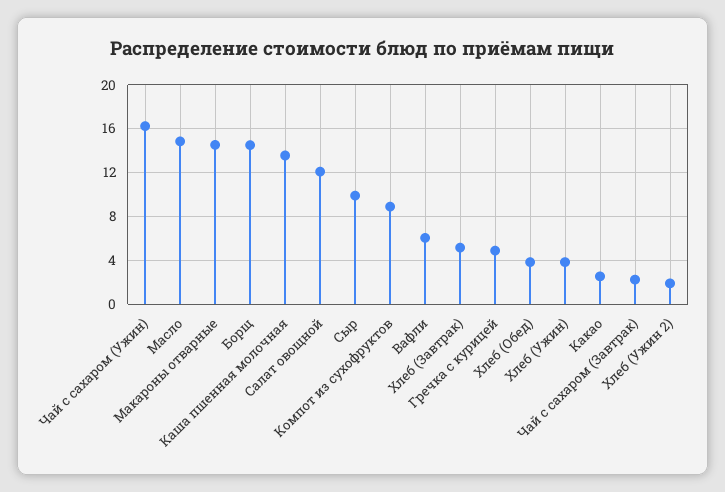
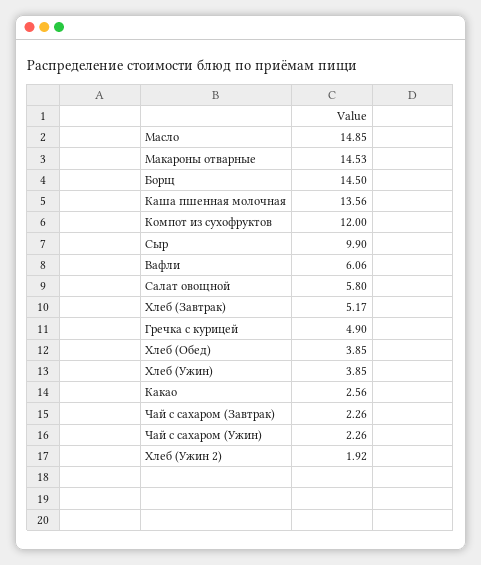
  {
-   "Чай с сахаром (Ужин)": 16,
+   "Чай с сахаром (Ужин)": 2.26,
    "Масло": 14.85,
    "Макароны отварные": 14.53,
    "Борщ": 14.5,
    "Каша пшенная молочная": 13.56,
-   "Салат овощной": 12,
+   "Салат овощной": 5.8,
    "Сыр": 9.9,
-   "Компот из сухофруктов": 9,
+   "Компот из сухофруктов": 12,
    "Вафли": 6.06,
    "Хлеб (Завтрак)": 5.17,
    "Гречка с курицей": 4.9,
    "Хлеб (Обед)": 3.85,
    "Хлеб (Ужин)": 3.85,
    "Какао": 2.56,
    "Чай с сахаром (Завтрак)": 2.26,
    "Хлеб (Ужин 2)": 1.92
  }

